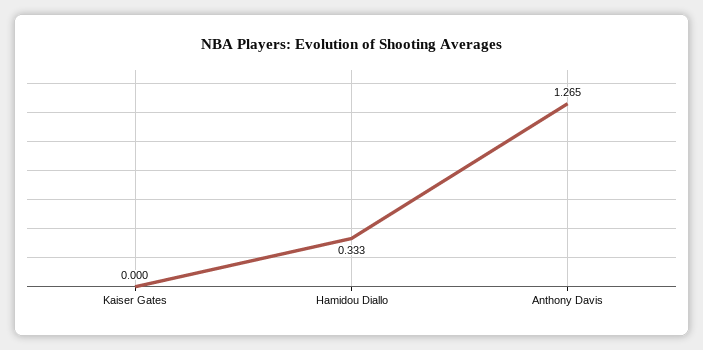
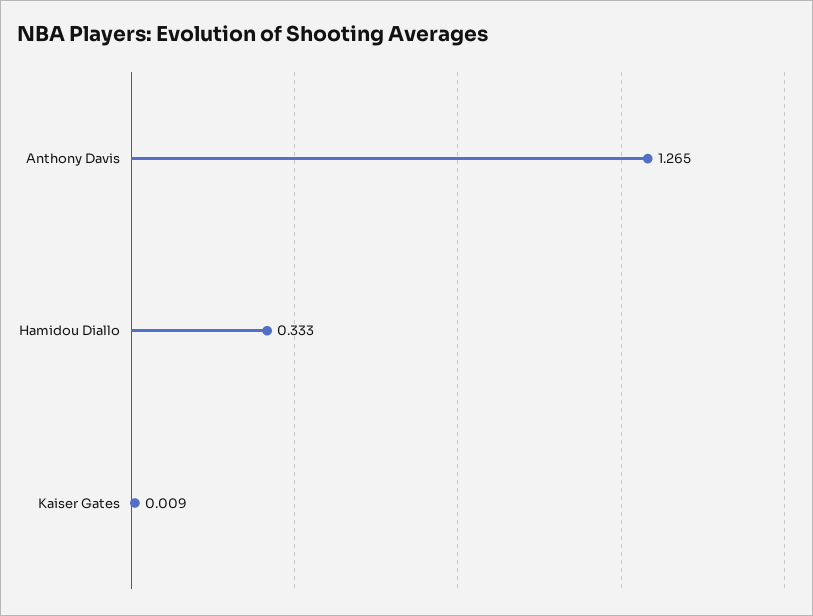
  {
-   "Kaiser Gates": 0,
+   "Kaiser Gates": 0.009,
    "Hamidou Diallo": 0.333,
    "Anthony Davis": 1.265
  }

